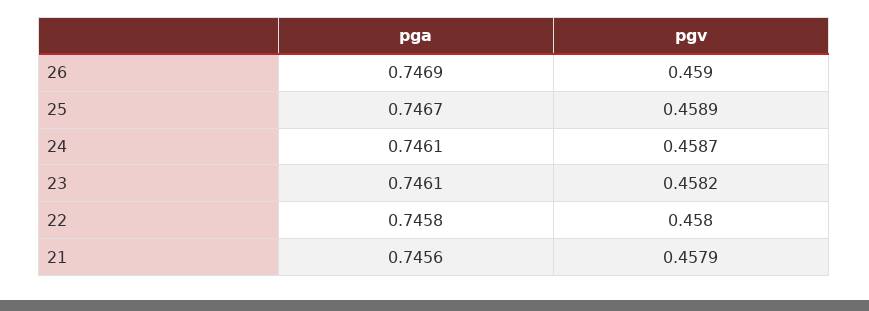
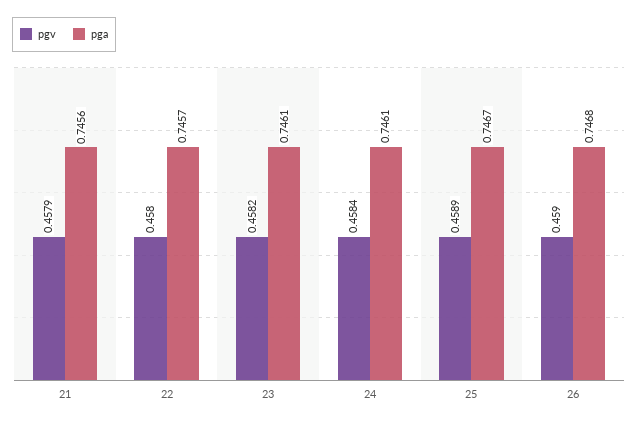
  {
    "pga": {
-     "26": 0.7469,
+     "26": 0.7468,
      "25": 0.7467,
      "24": 0.7461,
      "23": 0.7461,
-     "22": 0.7458,
+     "22": 0.7457,
      "21": 0.7456
    },
    "pgv": {
      "26": 0.459,
      "25": 0.4589,
-     "24": 0.4587,
+     "24": 0.4584,
      "23": 0.4582,
      "22": 0.458,
      "21": 0.4579
    }
  }

